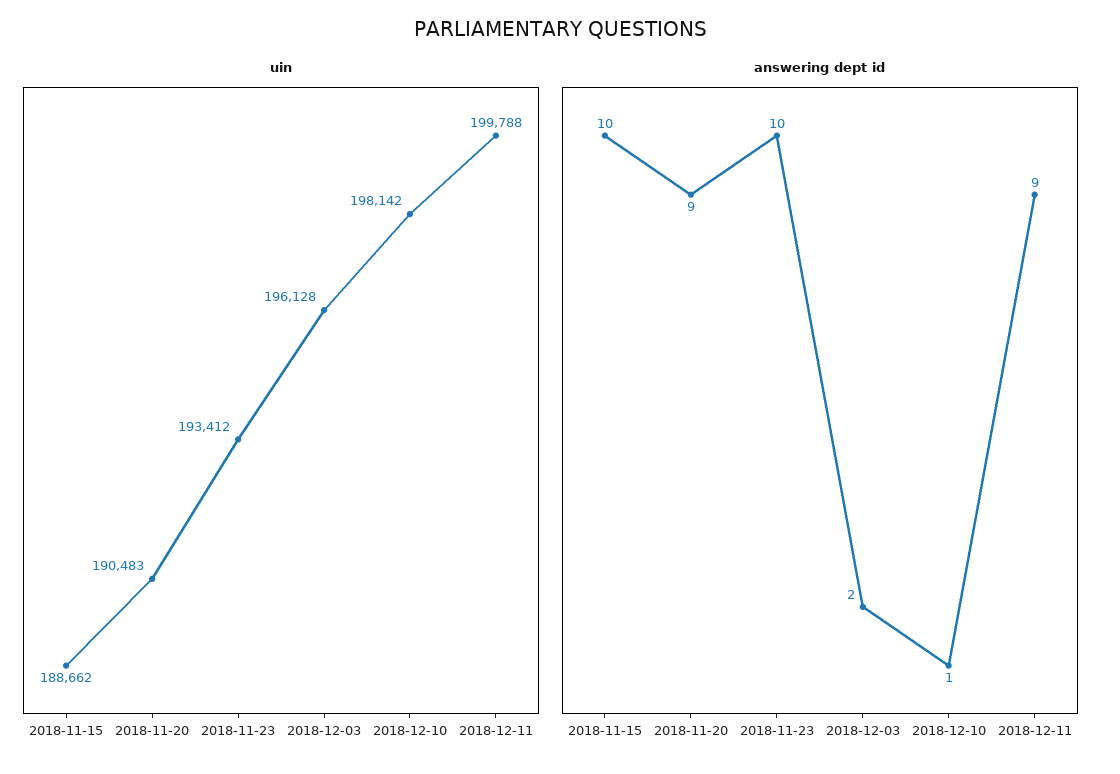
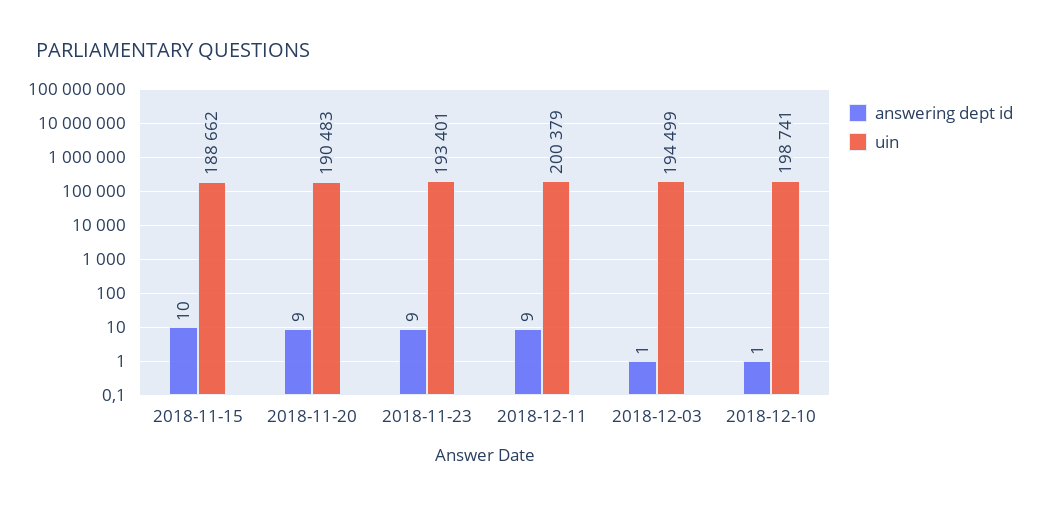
  {
    "uin": {
      "2018-11-15": 188662,
      "2018-11-20": 190483,
-     "2018-11-23": 193412,
+     "2018-11-23": 193401,
-     "2018-12-03": 196128,
+     "2018-12-03": 194499,
-     "2018-12-10": 198142,
+     "2018-12-10": 198741,
-     "2018-12-11": 199788
+     "2018-12-11": 200379
    },
    "answering dept id": {
      "2018-11-15": 10,
      "2018-11-20": 9,
-     "2018-11-23": 10,
+     "2018-11-23": 9,
-     "2018-12-03": 2,
+     "2018-12-03": 1,
      "2018-12-10": 1,
      "2018-12-11": 9
    }
  }

